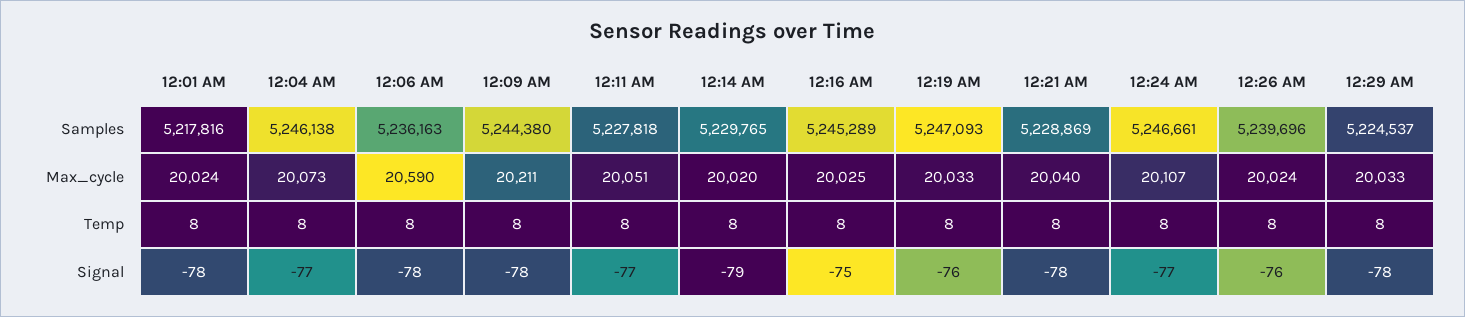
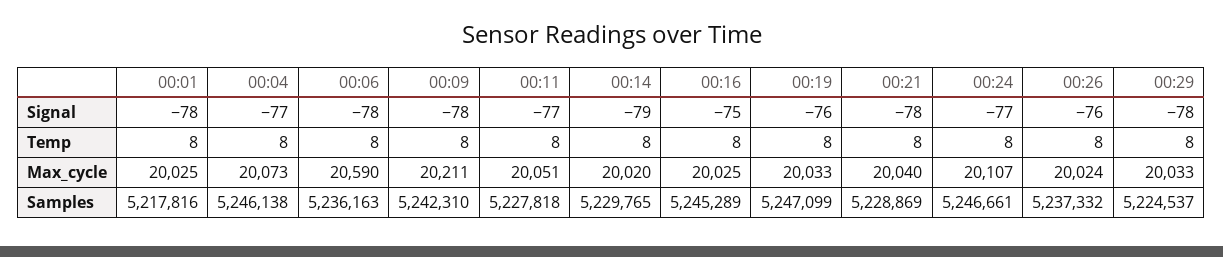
  {
    "12:01 AM": {
      "Samples": 5217816,
-     "Max_cycle": 20024,
+     "Max_cycle": 20025,
      "Temp": 8,
      "Signal": -78
    },
    "12:04 AM": {
      "Samples": 5246138,
      "Max_cycle": 20073,
      "Temp": 8,
      "Signal": -77
    },
    "12:06 AM": {
      "Samples": 5236163,
      "Max_cycle": 20590,
      "Temp": 8,
      "Signal": -78
    },
    "12:09 AM": {
-     "Samples": 5244380,
+     "Samples": 5242310,
      "Max_cycle": 20211,
      "Temp": 8,
      "Signal": -78
    },
    "12:11 AM": {
      "Samples": 5227818,
      "Max_cycle": 20051,
      "Temp": 8,
      "Signal": -77
    },
    "12:14 AM": {
      "Samples": 5229765,
      "Max_cycle": 20020,
      "Temp": 8,
      "Signal": -79
    },
    "12:16 AM": {
      "Samples": 5245289,
      "Max_cycle": 20025,
      "Temp": 8,
      "Signal": -75
    },
    "12:19 AM": {
-     "Samples": 5247093,
+     "Samples": 5247099,
      "Max_cycle": 20033,
      "Temp": 8,
      "Signal": -76
    },
    "12:21 AM": {
      "Samples": 5228869,
      "Max_cycle": 20040,
      "Temp": 8,
      "Signal": -78
    },
    "12:24 AM": {
      "Samples": 5246661,
      "Max_cycle": 20107,
      "Temp": 8,
      "Signal": -77
    },
    "12:26 AM": {
-     "Samples": 5239696,
+     "Samples": 5237332,
      "Max_cycle": 20024,
      "Temp": 8,
      "Signal": -76
    },
    "12:29 AM": {
      "Samples": 5224537,
      "Max_cycle": 20033,
      "Temp": 8,
      "Signal": -78
    }
  }

